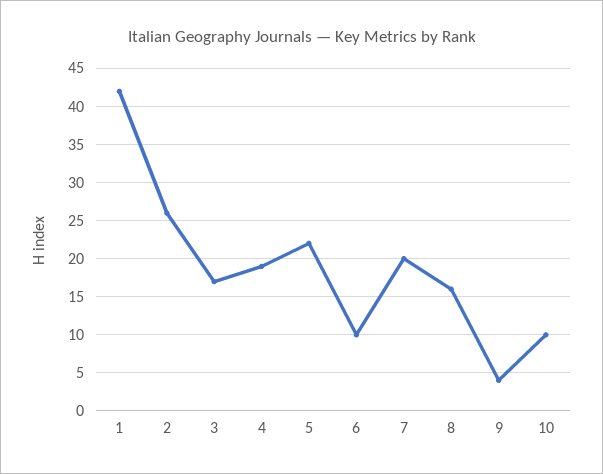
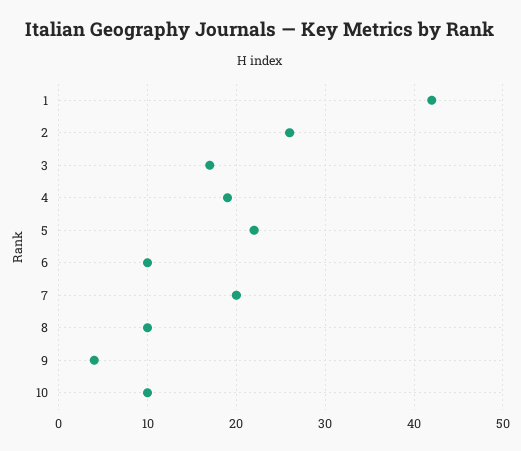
  {
    "1": 42,
    "2": 26,
    "3": 17,
    "4": 19,
    "5": 22,
    "6": 10,
    "7": 20,
-   "8": 16,
+   "8": 10,
    "9": 4,
    "10": 10
  }

